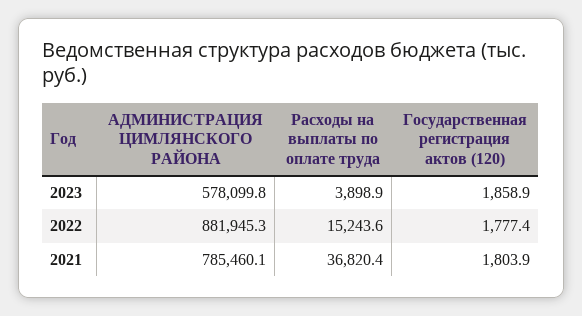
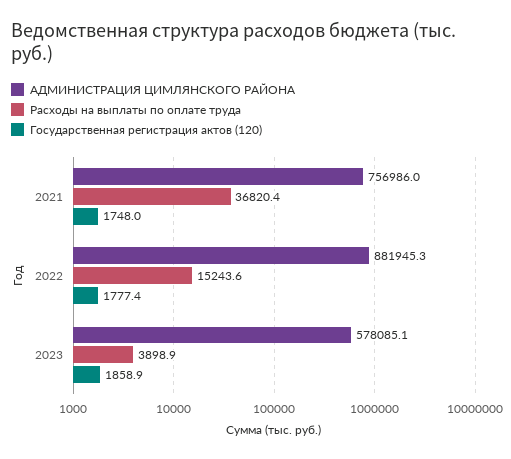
  {
    "АДМИНИСТРАЦИЯ ЦИМЛЯНСКОГО РАЙОНА": {
-     "2023": 578099.8,
+     "2023": 578085.1,
      "2022": 881945.3,
-     "2021": 785460.1
+     "2021": 756986
    },
    "Расходы на выплаты по оплате труда": {
      "2023": 3898.9,
      "2022": 15243.6,
      "2021": 36820.4
    },
    "Государственная регистрация актов (120)": {
      "2023": 1858.9,
      "2022": 1777.4,
-     "2021": 1803.9
+     "2021": 1748
    }
  }

